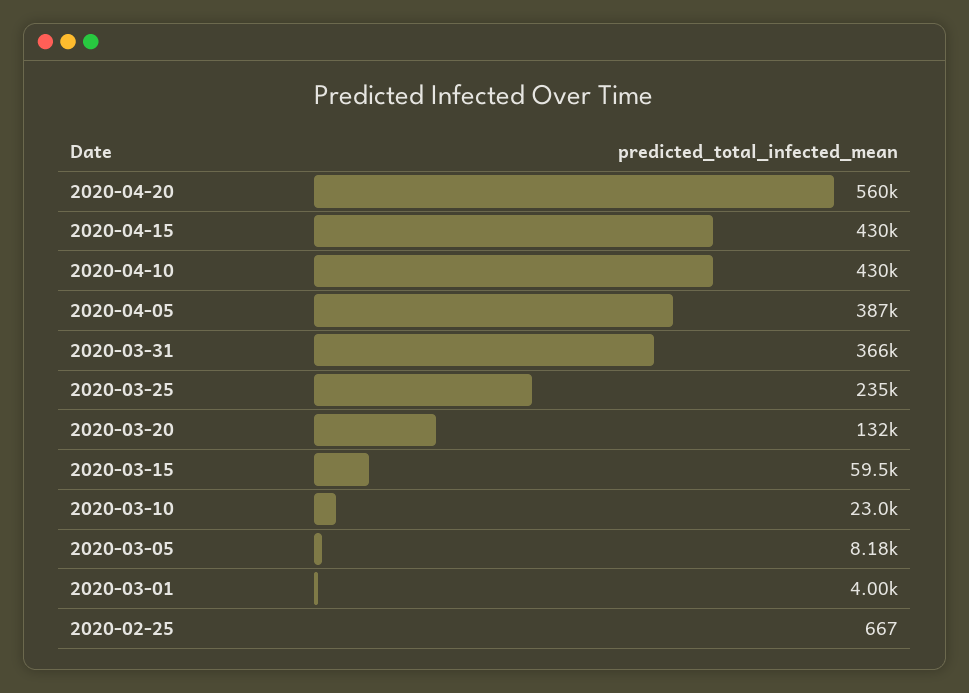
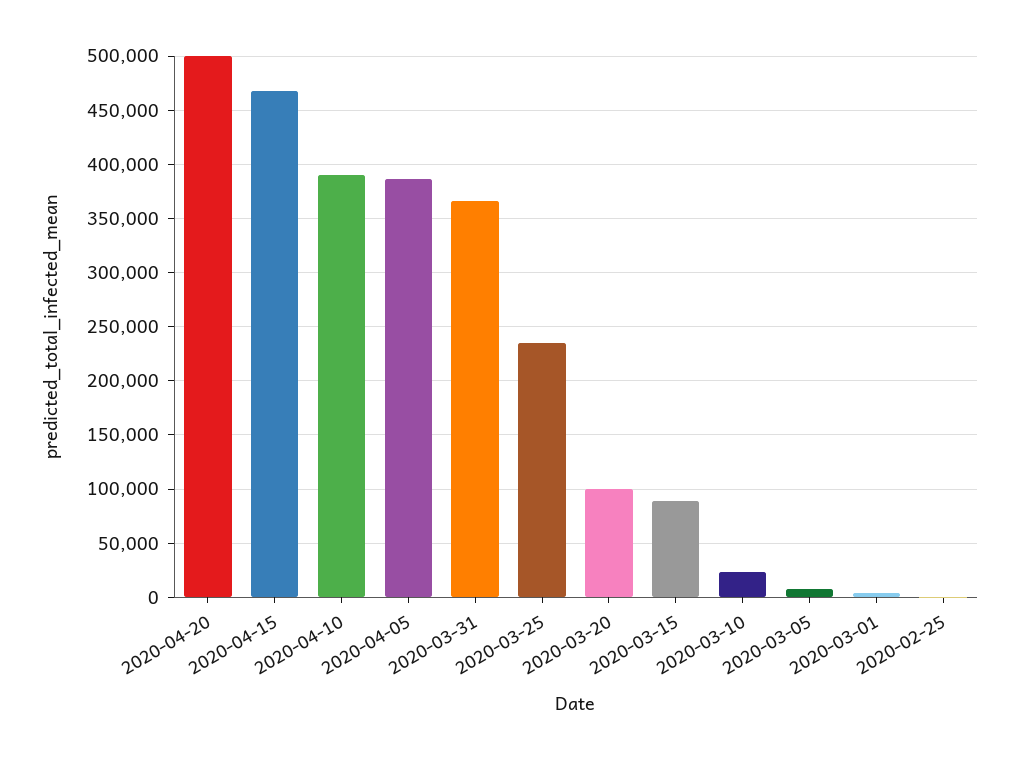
  {
-   "2020-04-20": 560000,
+   "2020-04-20": 500000,
-   "2020-04-15": 430000,
+   "2020-04-15": 470000,
-   "2020-04-10": 430000,
+   "2020-04-10": 390000,
    "2020-04-05": 387000,
    "2020-03-31": 366000,
    "2020-03-25": 235000,
-   "2020-03-20": 132000,
+   "2020-03-20": 100000,
-   "2020-03-15": 59500,
+   "2020-03-15": 90000,
    "2020-03-10": 23000,
    "2020-03-05": 8180,
    "2020-03-01": 4000,
    "2020-02-25": 667
  }

